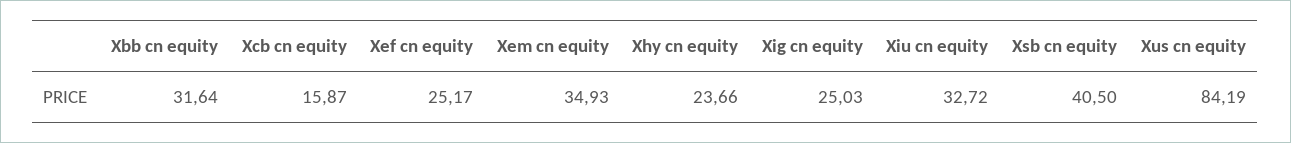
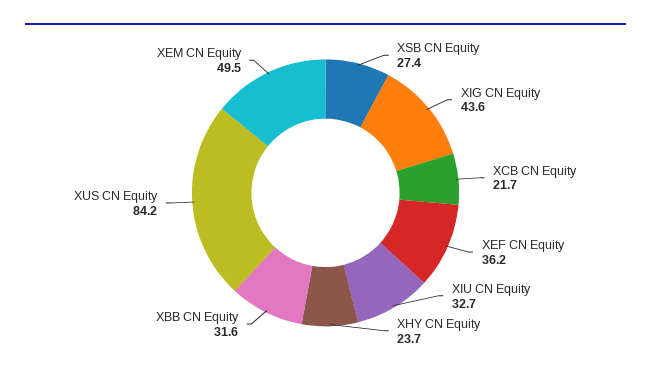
  {
    "Xbb cn equity": 31.64,
-   "Xcb cn equity": 15.87,
+   "Xcb cn equity": 21.7,
-   "Xef cn equity": 25.17,
+   "Xef cn equity": 36.2,
-   "Xem cn equity": 34.93,
+   "Xem cn equity": 49.5,
    "Xhy cn equity": 23.66,
-   "Xig cn equity": 25.03,
+   "Xig cn equity": 43.6,
    "Xiu cn equity": 32.72,
-   "Xsb cn equity": 40.5,
+   "Xsb cn equity": 27.4,
    "Xus cn equity": 84.19
  }

